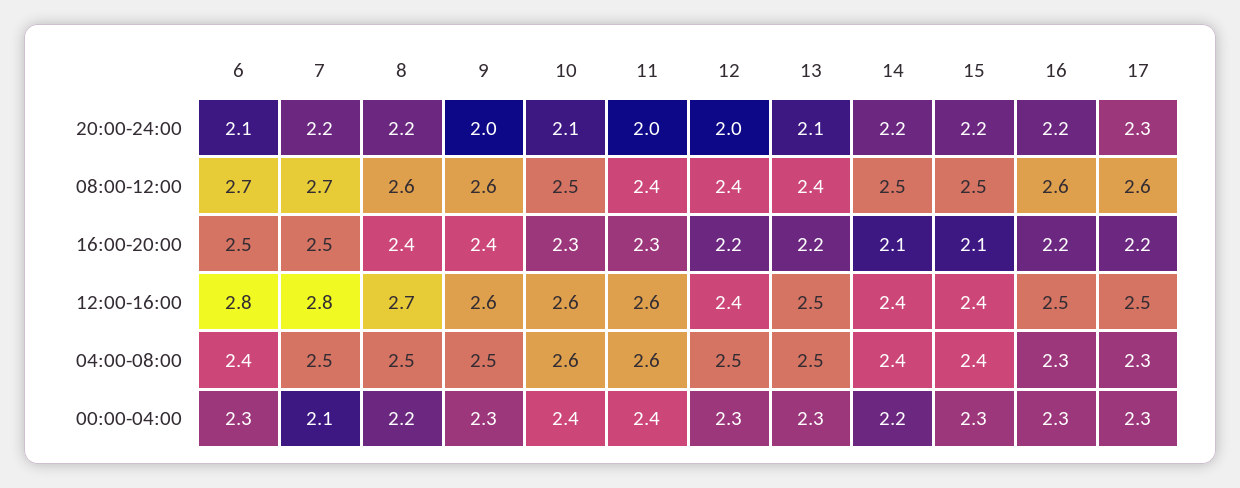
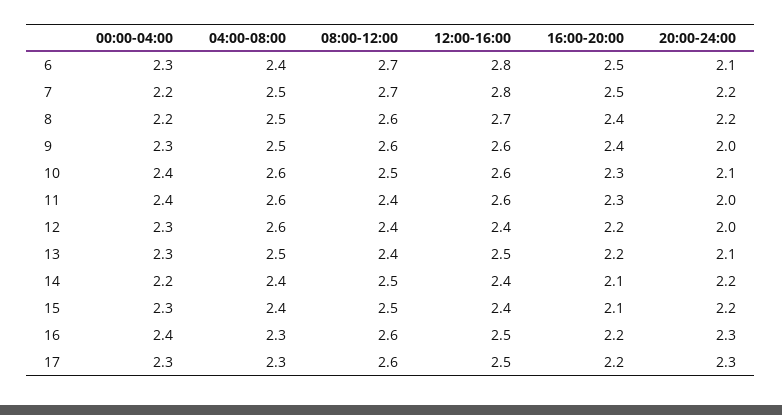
  {
    "6": {
      "20:00-24:00": 2.1,
      "08:00-12:00": 2.7,
      "16:00-20:00": 2.5,
      "12:00-16:00": 2.8,
      "04:00-08:00": 2.4,
      "00:00-04:00": 2.3
    },
    "7": {
      "20:00-24:00": 2.2,
      "08:00-12:00": 2.7,
      "16:00-20:00": 2.5,
      "12:00-16:00": 2.8,
      "04:00-08:00": 2.5,
-     "00:00-04:00": 2.1
+     "00:00-04:00": 2.2
    },
    "8": {
      "20:00-24:00": 2.2,
      "08:00-12:00": 2.6,
      "16:00-20:00": 2.4,
      "12:00-16:00": 2.7,
      "04:00-08:00": 2.5,
      "00:00-04:00": 2.2
    },
    "9": {
      "20:00-24:00": 2,
      "08:00-12:00": 2.6,
      "16:00-20:00": 2.4,
      "12:00-16:00": 2.6,
      "04:00-08:00": 2.5,
      "00:00-04:00": 2.3
    },
    "10": {
      "20:00-24:00": 2.1,
      "08:00-12:00": 2.5,
      "16:00-20:00": 2.3,
      "12:00-16:00": 2.6,
      "04:00-08:00": 2.6,
      "00:00-04:00": 2.4
    },
    "11": {
      "20:00-24:00": 2,
      "08:00-12:00": 2.4,
      "16:00-20:00": 2.3,
      "12:00-16:00": 2.6,
      "04:00-08:00": 2.6,
      "00:00-04:00": 2.4
    },
    "12": {
      "20:00-24:00": 2,
      "08:00-12:00": 2.4,
      "16:00-20:00": 2.2,
      "12:00-16:00": 2.4,
-     "04:00-08:00": 2.5,
+     "04:00-08:00": 2.6,
      "00:00-04:00": 2.3
    },
    "13": {
      "20:00-24:00": 2.1,
      "08:00-12:00": 2.4,
      "16:00-20:00": 2.2,
      "12:00-16:00": 2.5,
      "04:00-08:00": 2.5,
      "00:00-04:00": 2.3
    },
    "14": {
      "20:00-24:00": 2.2,
      "08:00-12:00": 2.5,
      "16:00-20:00": 2.1,
      "12:00-16:00": 2.4,
      "04:00-08:00": 2.4,
      "00:00-04:00": 2.2
    },
    "15": {
      "20:00-24:00": 2.2,
      "08:00-12:00": 2.5,
      "16:00-20:00": 2.1,
      "12:00-16:00": 2.4,
      "04:00-08:00": 2.4,
      "00:00-04:00": 2.3
    },
    "16": {
-     "20:00-24:00": 2.2,
+     "20:00-24:00": 2.3,
      "08:00-12:00": 2.6,
      "16:00-20:00": 2.2,
      "12:00-16:00": 2.5,
      "04:00-08:00": 2.3,
-     "00:00-04:00": 2.3
+     "00:00-04:00": 2.4
    },
    "17": {
      "20:00-24:00": 2.3,
      "08:00-12:00": 2.6,
      "16:00-20:00": 2.2,
      "12:00-16:00": 2.5,
      "04:00-08:00": 2.3,
      "00:00-04:00": 2.3
    }
  }

